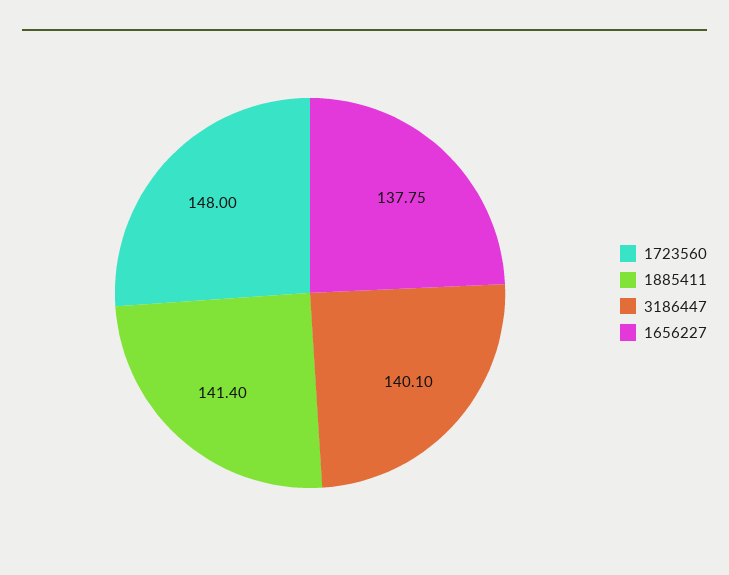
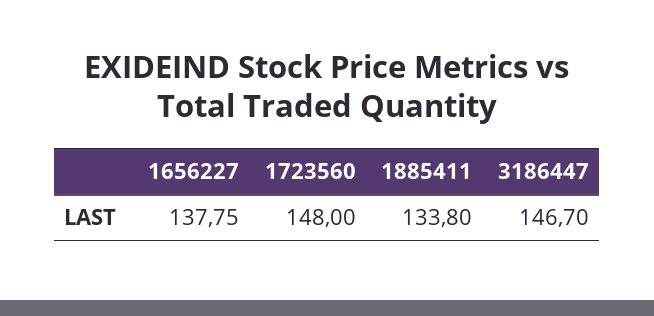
  {
    "1723560": 148,
-   "1885411": 141.4,
+   "1885411": 133.8,
-   "3186447": 140.1,
+   "3186447": 146.7,
    "1656227": 137.75
  }

